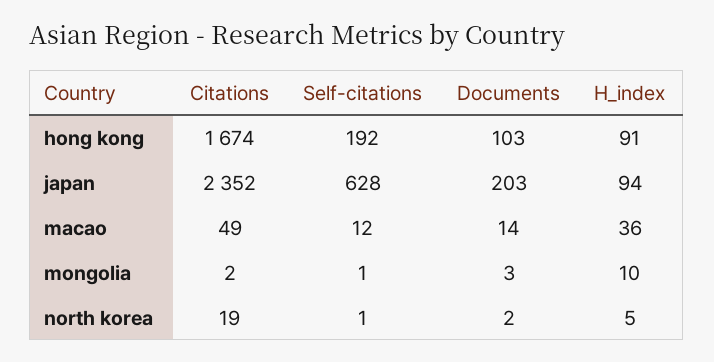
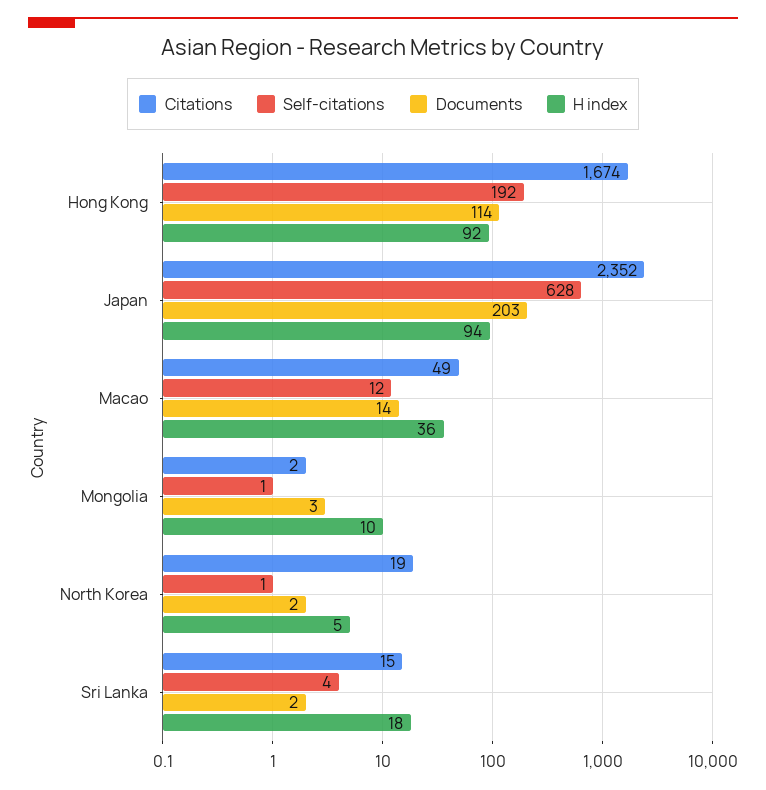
  {
    "Citations": {
      "hong kong": 1674,
      "japan": 2352,
      "macao": 49,
      "mongolia": 2,
-     "north korea": 19
+     "north korea": 19,
+     "Sri Lanka": 15
    },
    "Self-citations": {
      "hong kong": 192,
      "japan": 628,
      "macao": 12,
      "mongolia": 1,
-     "north korea": 1
+     "north korea": 1,
+     "Sri Lanka": 4
    },
    "Documents": {
-     "hong kong": 103,
+     "hong kong": 114,
      "japan": 203,
      "macao": 14,
      "mongolia": 3,
-     "north korea": 2
+     "north korea": 2,
+     "Sri Lanka": 2
    },
    "H_index": {
-     "hong kong": 91,
+     "hong kong": 92,
      "japan": 94,
      "macao": 36,
      "mongolia": 10,
-     "north korea": 5
+     "north korea": 5,
+     "Sri Lanka": 18
    }
  }

